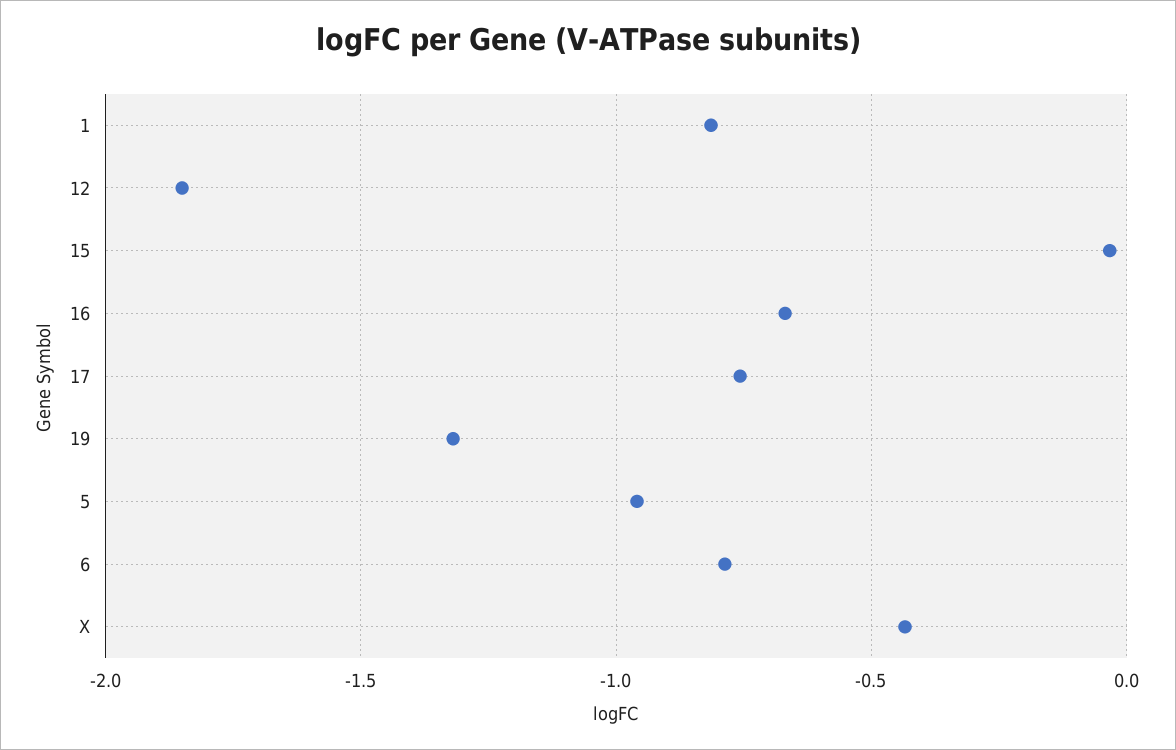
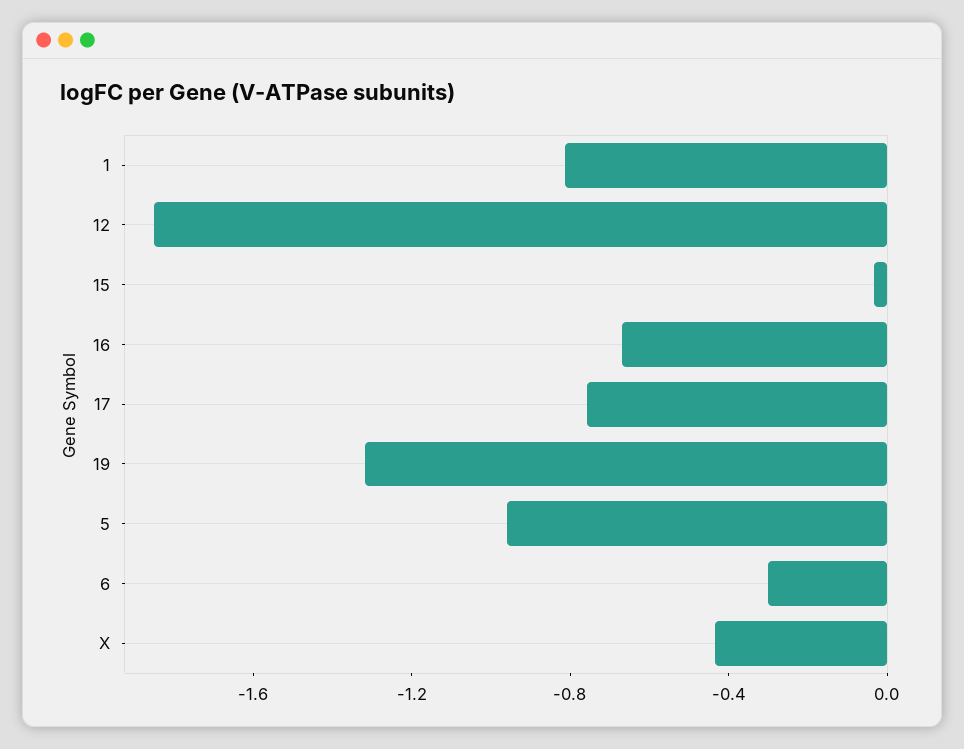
  {
    "1": -0.8,
    "12": -1.85,
    "15": -0.05,
    "16": -0.65,
    "17": -0.75,
    "19": -1.3,
    "5": -0.95,
-   "6": -0.8,
+   "6": -0.3,
    "X": -0.45
  }

